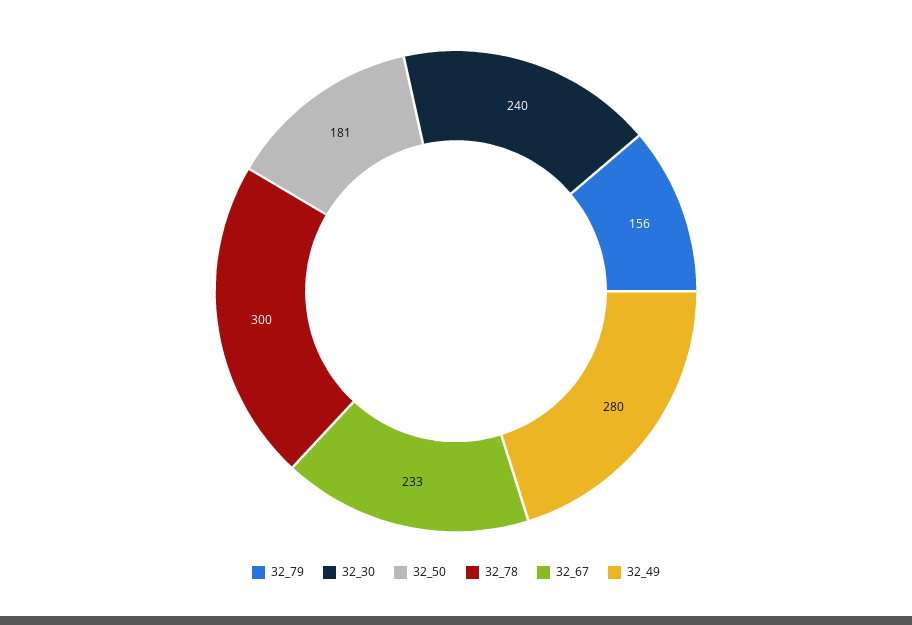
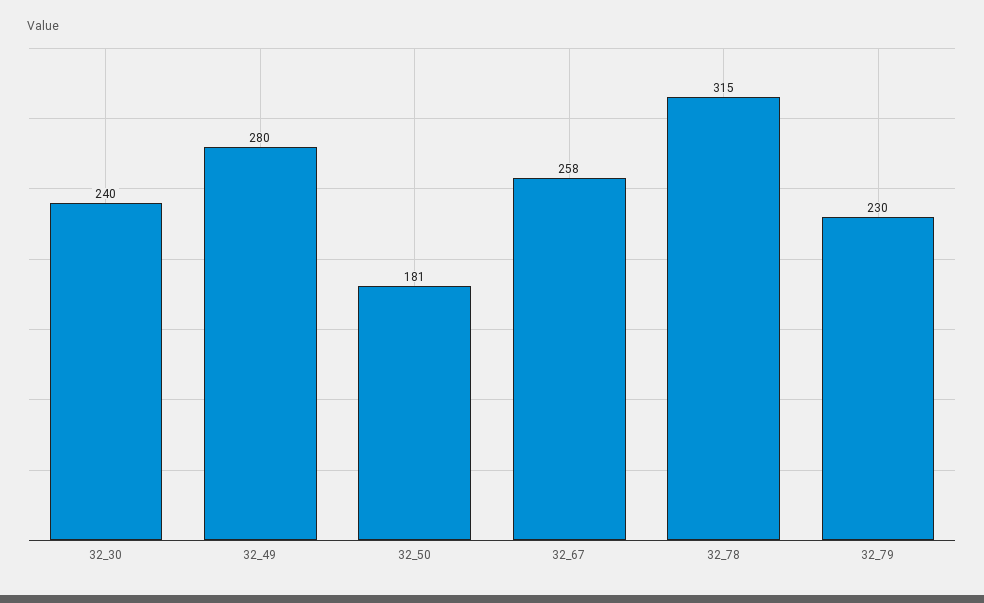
  {
-   "32_79": 156,
+   "32_79": 230,
    "32_30": 240,
    "32_50": 181,
-   "32_78": 300,
+   "32_78": 315,
-   "32_67": 233,
+   "32_67": 258,
    "32_49": 280
  }

